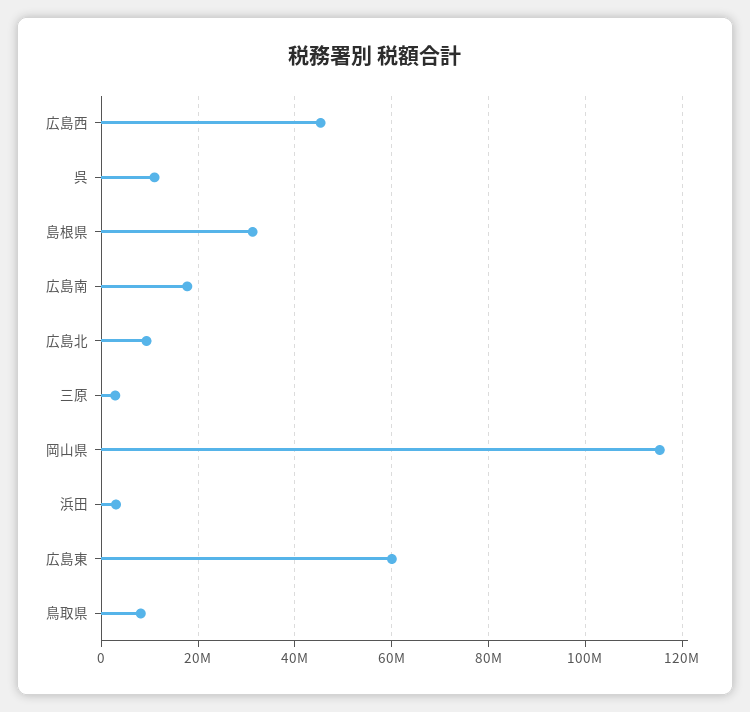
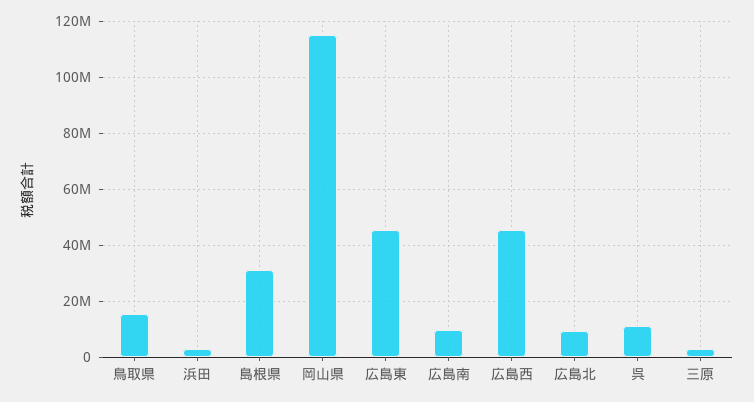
  {
    "広島西": 46000000,
    "呉": 10000000,
    "島根県": 32000000,
-   "広島南": 18000000,
+   "広島南": 10000000,
    "広島北": 10000000,
    "三原": 2000000,
    "岡山県": 116000000,
    "浜田": 4000000,
-   "広島東": 60000000,
+   "広島東": 45000000,
-   "鳥取県": 8000000
+   "鳥取県": 15000000
  }

